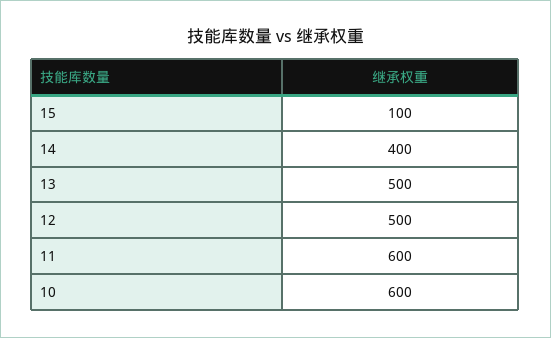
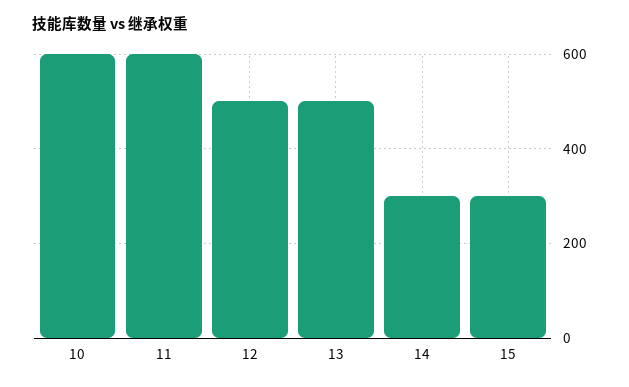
  {
-   "15": 100,
+   "15": 300,
-   "14": 400,
+   "14": 300,
    "13": 500,
    "12": 500,
    "11": 600,
    "10": 600
  }

